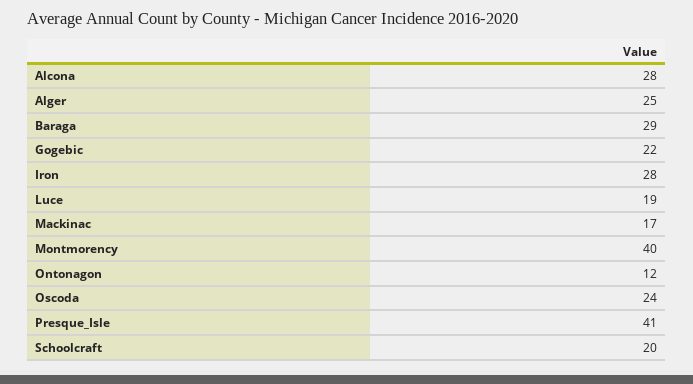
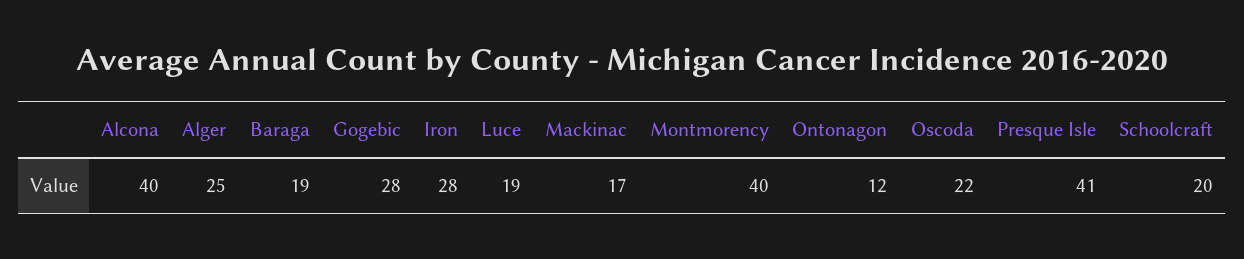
  {
-   "Alcona": 28,
+   "Alcona": 40,
    "Alger": 25,
-   "Baraga": 29,
+   "Baraga": 19,
-   "Gogebic": 22,
+   "Gogebic": 28,
    "Iron": 28,
    "Luce": 19,
    "Mackinac": 17,
    "Montmorency": 40,
    "Ontonagon": 12,
-   "Oscoda": 24,
+   "Oscoda": 22,
    "Presque_Isle": 41,
    "Schoolcraft": 20
  }

